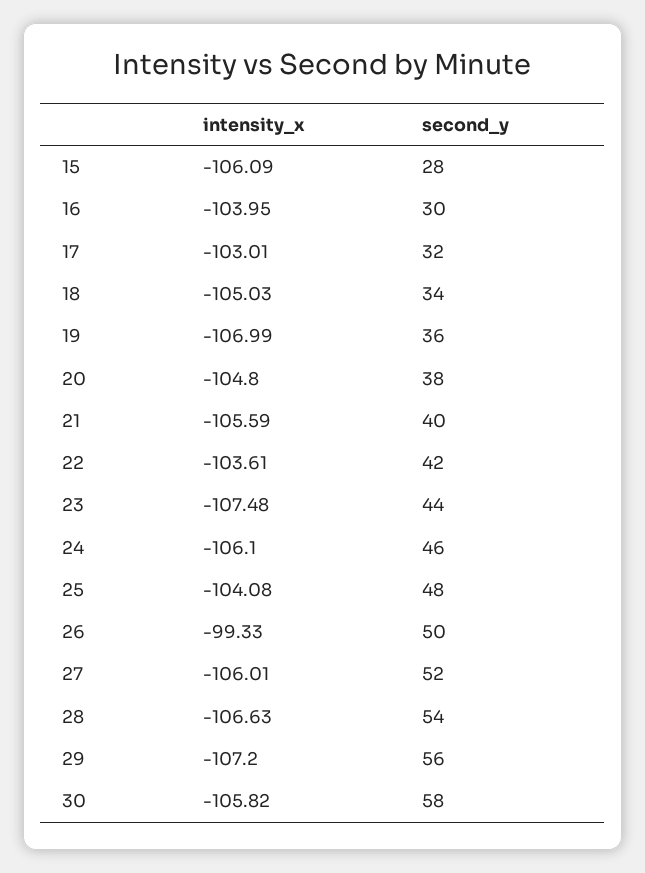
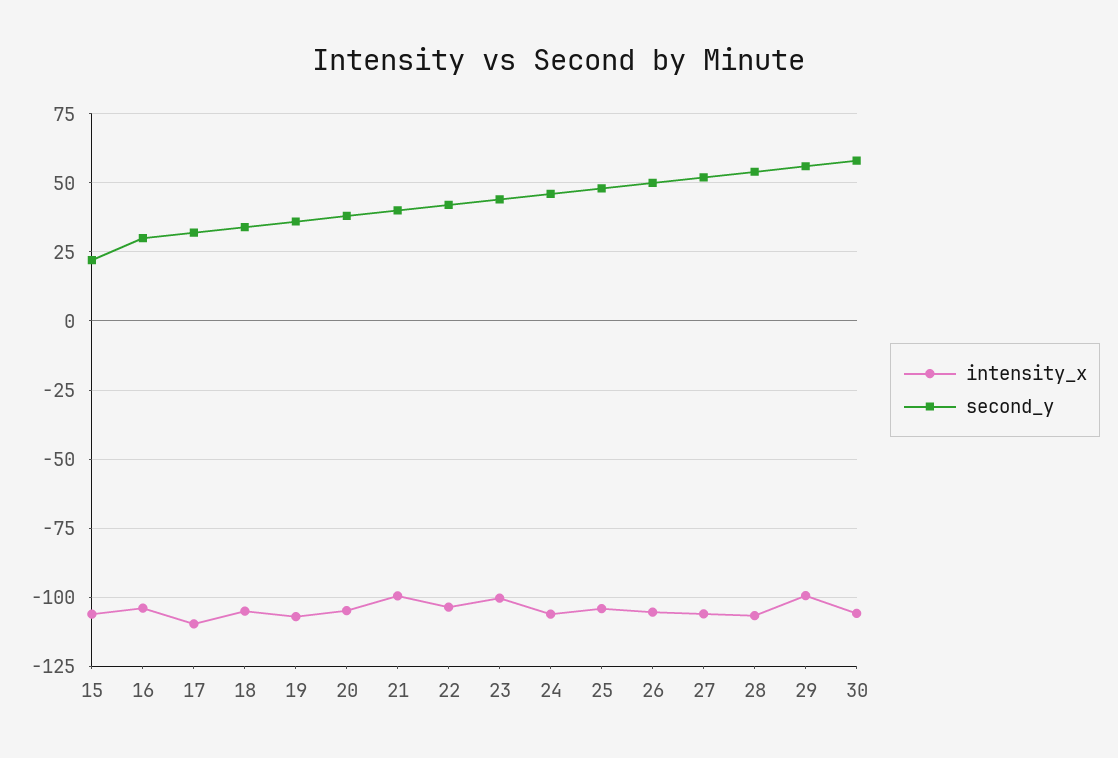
  {
    "intensity_x": {
      "15": -106.09,
      "16": -103.95,
-     "17": -103.01,
+     "17": -110,
      "18": -105.03,
      "19": -106.99,
      "20": -104.8,
-     "21": -105.59,
+     "21": -100,
      "22": -103.61,
-     "23": -107.48,
+     "23": -100,
      "24": -106.1,
      "25": -104.08,
-     "26": -99.33,
+     "26": -105,
      "27": -106.01,
      "28": -106.63,
-     "29": -107.2,
+     "29": -100,
      "30": -105.82
    },
    "second_y": {
-     "15": 28,
+     "15": 22.5,
      "16": 30,
      "17": 32,
      "18": 34,
      "19": 36,
      "20": 38,
      "21": 40,
      "22": 42,
      "23": 44,
      "24": 46,
      "25": 48,
      "26": 50,
      "27": 52,
      "28": 54,
      "29": 56,
      "30": 58
    }
  }

